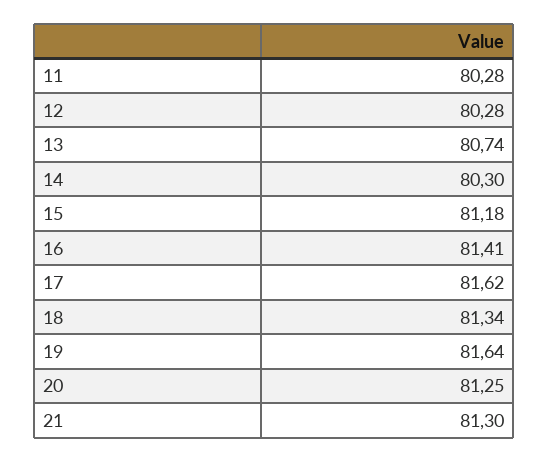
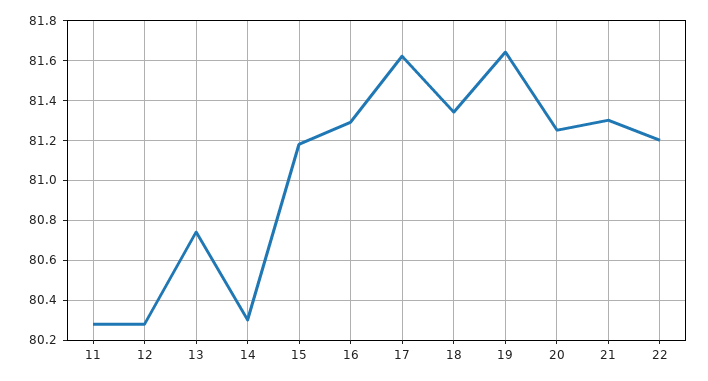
  {
    "11": 80.28,
    "12": 80.28,
    "13": 80.74,
    "14": 80.3,
    "15": 81.18,
-   "16": 81.41,
+   "16": 81.3,
    "17": 81.62,
    "18": 81.34,
    "19": 81.64,
    "20": 81.25,
-   "21": 81.3
+   "21": 81.3,
+   "22": 81.2
  }

